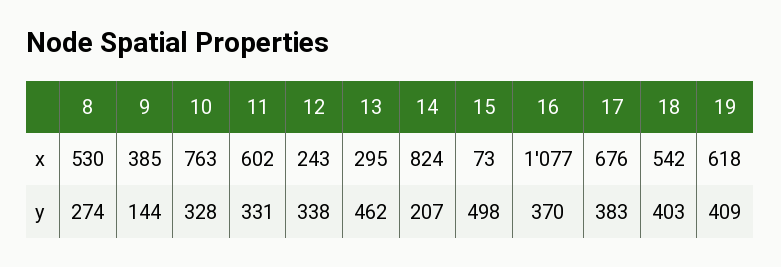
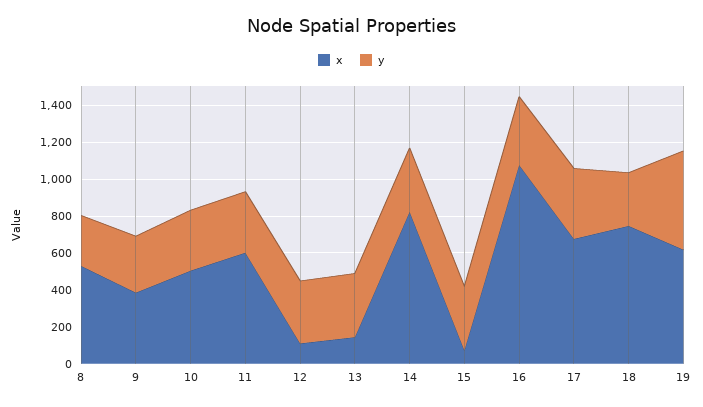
  {
    "x": {
      "8": 530,
      "9": 385,
-     "10": 763,
+     "10": 500,
      "11": 602,
-     "12": 243,
+     "12": 100,
-     "13": 295,
+     "13": 150,
      "14": 824,
      "15": 73,
      "16": 1077,
      "17": 676,
-     "18": 542,
+     "18": 750,
      "19": 618
    },
    "y": {
      "8": 274,
-     "9": 144,
+     "9": 300,
      "10": 328,
      "11": 331,
      "12": 338,
-     "13": 462,
+     "13": 350,
-     "14": 207,
+     "14": 350,
-     "15": 498,
+     "15": 350,
      "16": 370,
      "17": 383,
-     "18": 403,
+     "18": 300,
-     "19": 409
+     "19": 550
    }
  }

